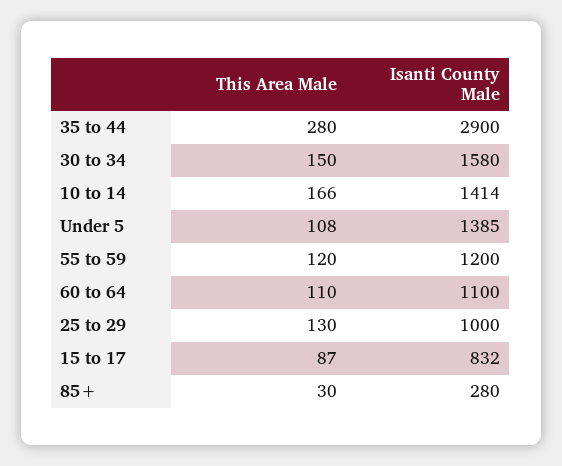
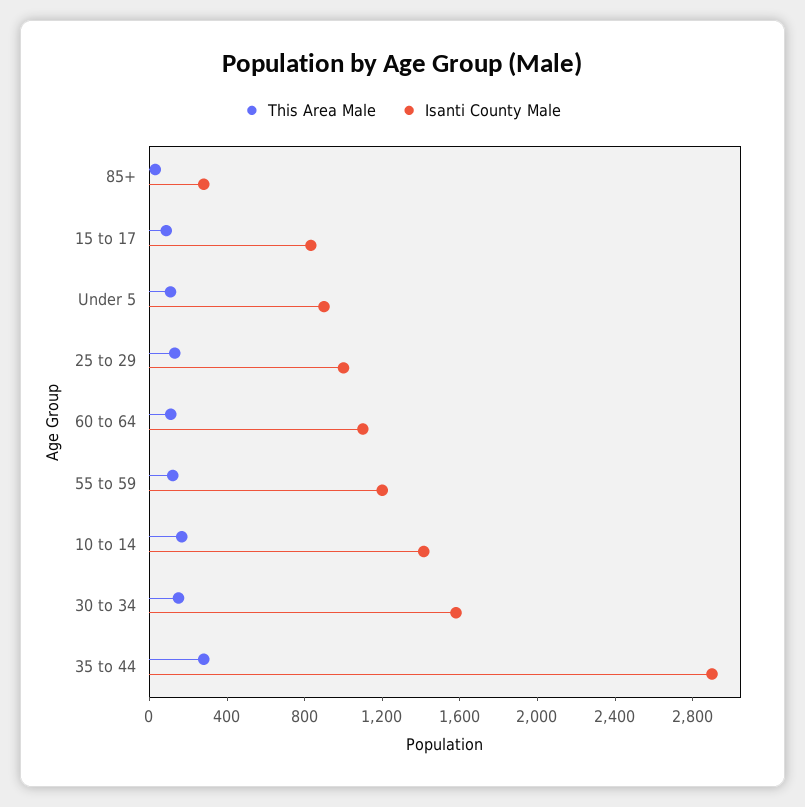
  {
    "This Area Male": {
      "35 to 44": 280,
      "30 to 34": 150,
      "10 to 14": 166,
      "Under 5": 108,
      "55 to 59": 120,
      "60 to 64": 110,
      "25 to 29": 130,
      "15 to 17": 87,
      "85+": 30
    },
    "Isanti County Male": {
      "35 to 44": 2900,
      "30 to 34": 1580,
      "10 to 14": 1414,
-     "Under 5": 1385,
+     "Under 5": 900,
      "55 to 59": 1200,
      "60 to 64": 1100,
      "25 to 29": 1000,
      "15 to 17": 832,
      "85+": 280
    }
  }

